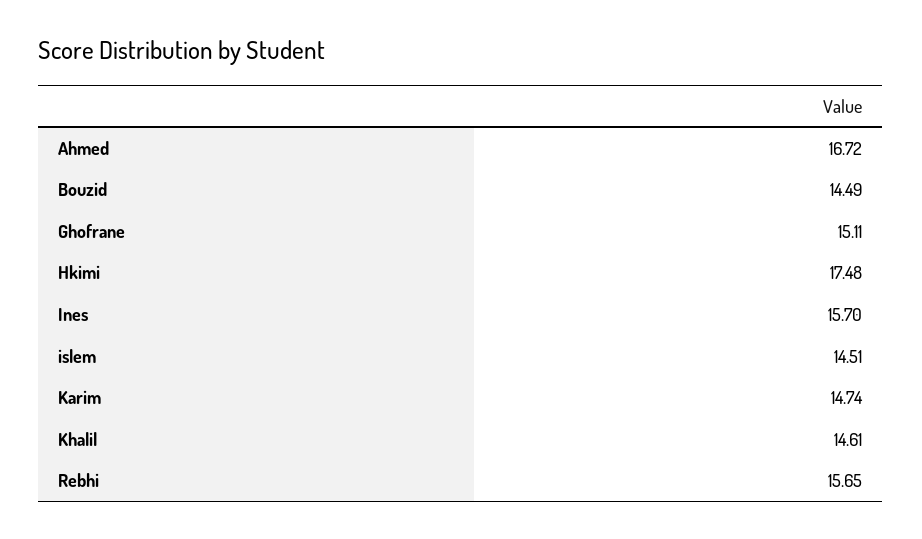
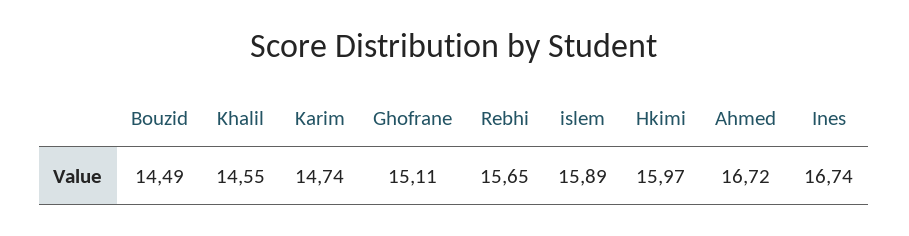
  {
    "Ahmed": 16.72,
    "Bouzid": 14.49,
    "Ghofrane": 15.11,
-   "Hkimi": 17.48,
+   "Hkimi": 15.97,
-   "Ines": 15.7,
+   "Ines": 16.74,
-   "islem": 14.51,
+   "islem": 15.89,
    "Karim": 14.74,
-   "Khalil": 14.61,
+   "Khalil": 14.55,
    "Rebhi": 15.65
  }

